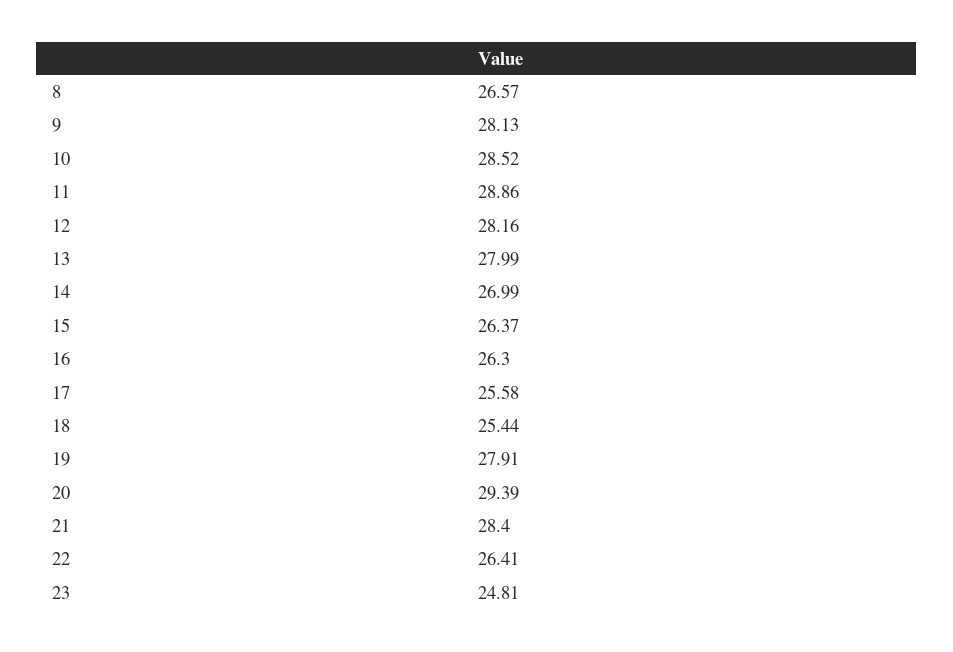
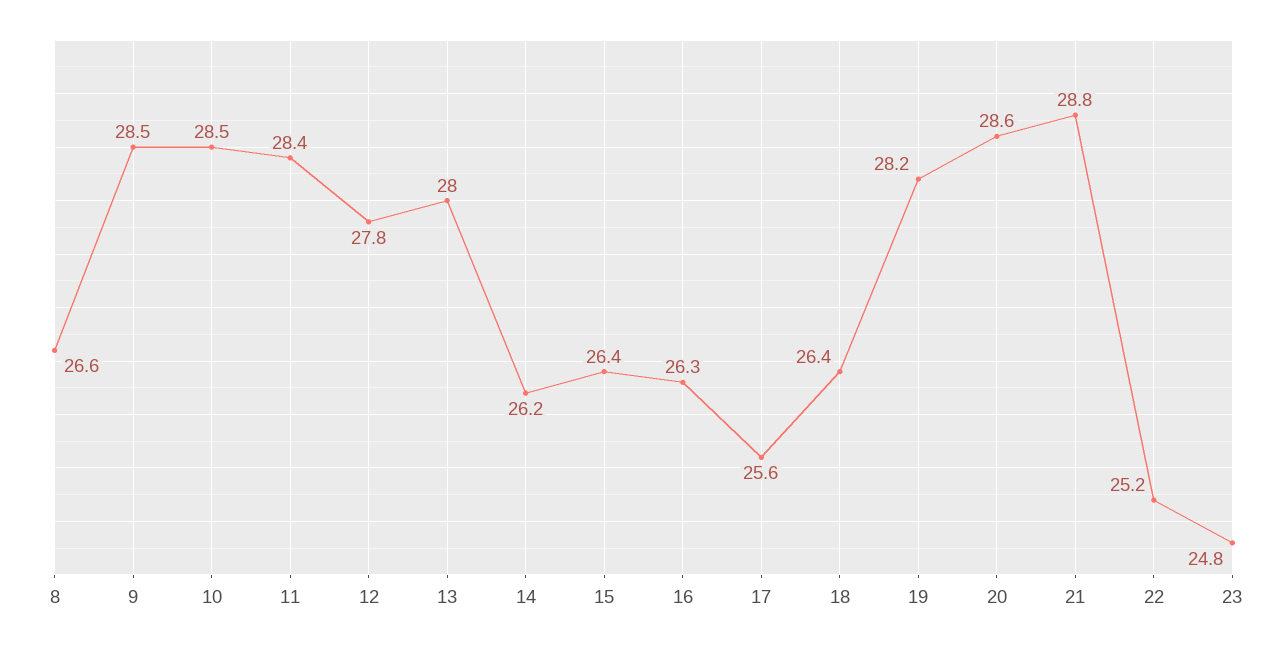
  {
    "8": 26.57,
-   "9": 28.13,
+   "9": 28.5,
    "10": 28.52,
-   "11": 28.86,
+   "11": 28.4,
-   "12": 28.16,
+   "12": 27.8,
    "13": 27.99,
-   "14": 26.99,
+   "14": 26.2,
    "15": 26.37,
    "16": 26.3,
    "17": 25.58,
-   "18": 25.44,
+   "18": 26.4,
-   "19": 27.91,
+   "19": 28.2,
-   "20": 29.39,
+   "20": 28.6,
-   "21": 28.4,
+   "21": 28.8,
-   "22": 26.41,
+   "22": 25.2,
    "23": 24.81
  }

